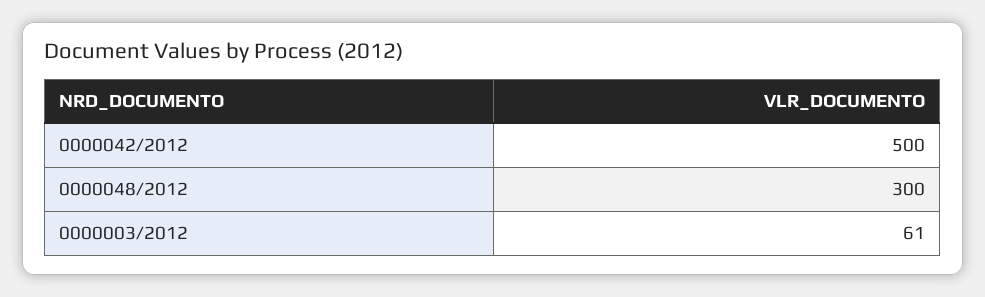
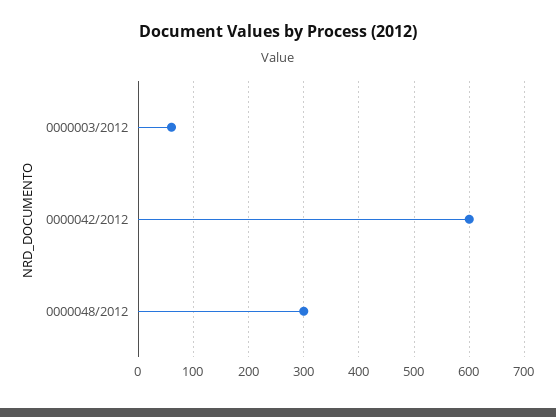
  {
-   "0000042/2012": 500,
+   "0000042/2012": 600,
    "0000048/2012": 300,
    "0000003/2012": 61
  }

